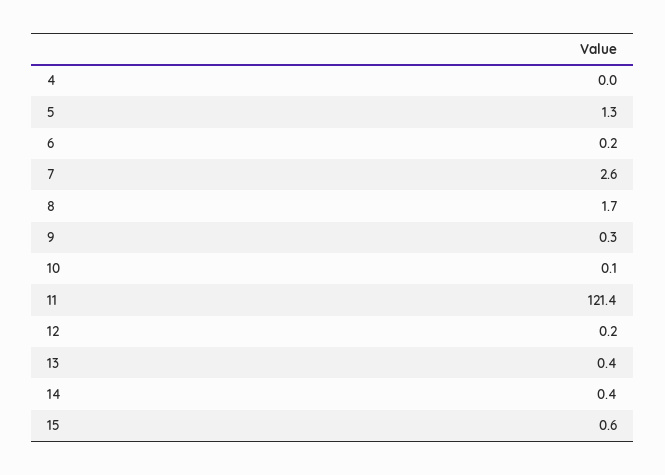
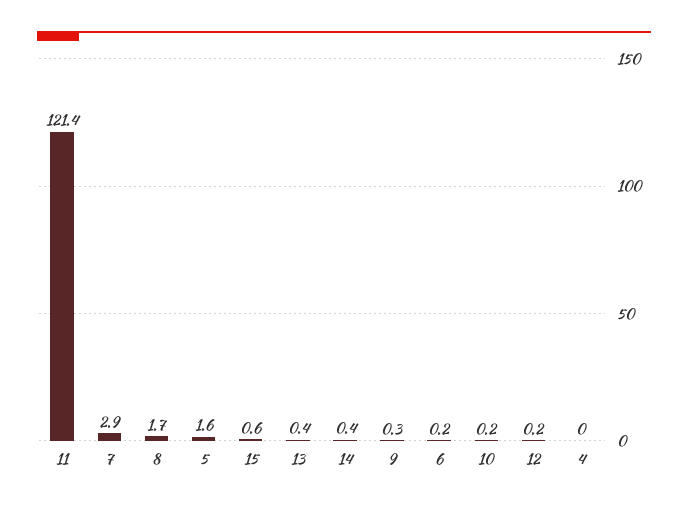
  {
    "4": 0,
-   "5": 1.3,
+   "5": 1.6,
    "6": 0.2,
-   "7": 2.6,
+   "7": 2.9,
    "8": 1.7,
    "9": 0.3,
-   "10": 0.1,
+   "10": 0.2,
    "11": 121.4,
    "12": 0.2,
    "13": 0.4,
    "14": 0.4,
    "15": 0.6
  }

